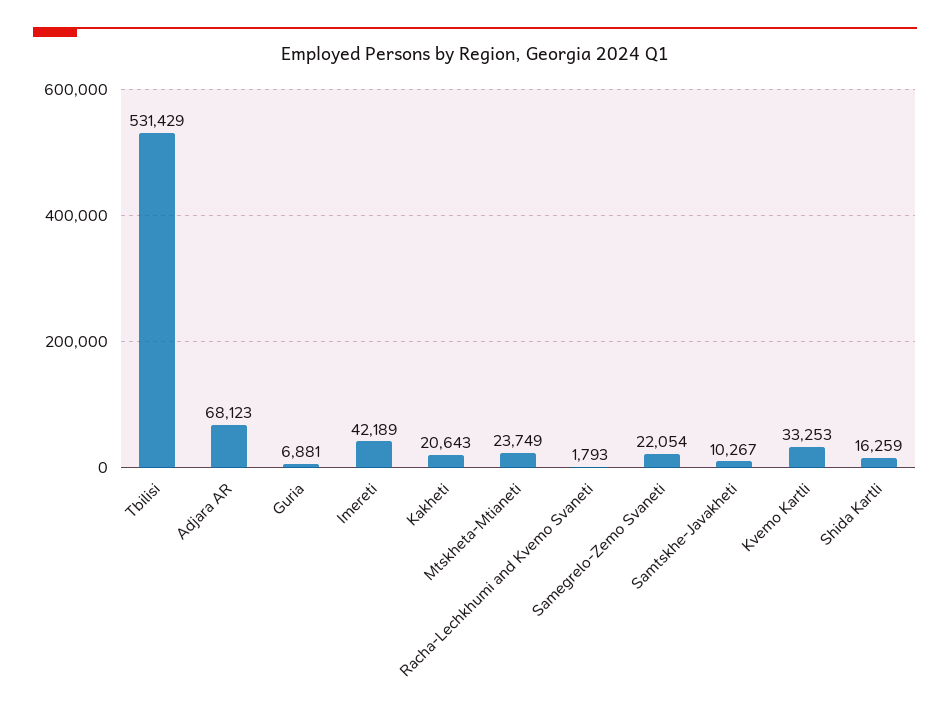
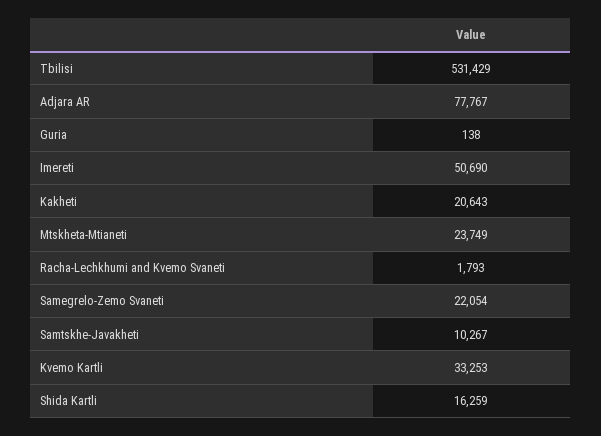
  {
    "Tbilisi": 531429,
-   "Adjara AR": 68123,
+   "Adjara AR": 77767,
-   "Guria": 6881,
+   "Guria": 138,
-   "Imereti": 42189,
+   "Imereti": 50690,
    "Kakheti": 20643,
    "Mtskheta-Mtianeti": 23749,
    "Racha-Lechkhumi and Kvemo Svaneti": 1793,
    "Samegrelo-Zemo Svaneti": 22054,
    "Samtskhe-Javakheti": 10267,
    "Kvemo Kartli": 33253,
    "Shida Kartli": 16259
  }

